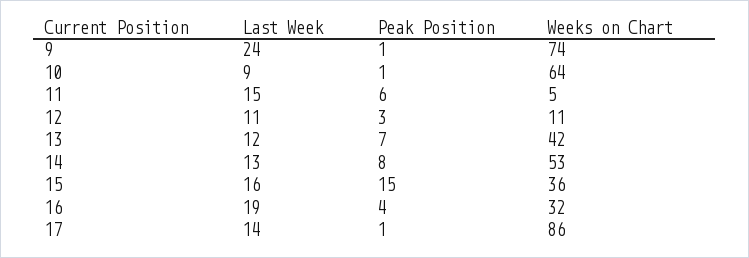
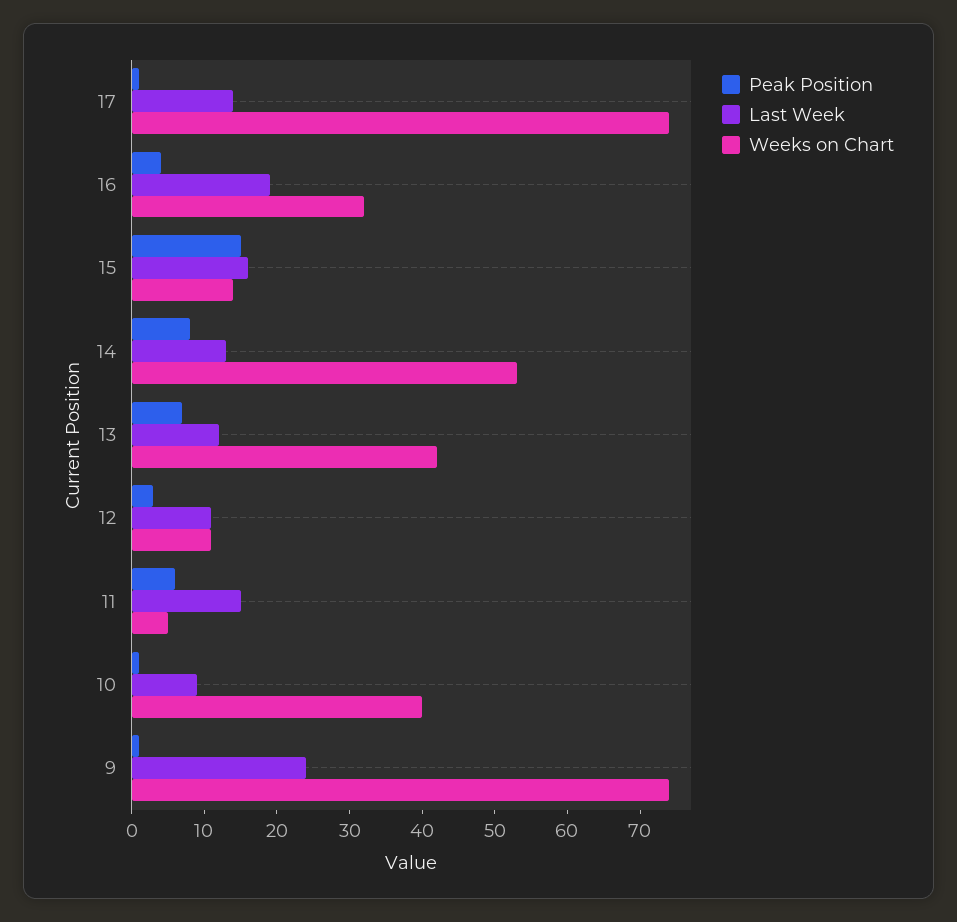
  {
    "Last Week": {
      "9": 24,
      "10": 9,
      "11": 15,
      "12": 11,
      "13": 12,
      "14": 13,
      "15": 16,
      "16": 19,
      "17": 14
    },
    "Peak Position": {
      "9": 1,
      "10": 1,
      "11": 6,
      "12": 3,
      "13": 7,
      "14": 8,
      "15": 15,
      "16": 4,
      "17": 1
    },
    "Weeks on Chart": {
      "9": 74,
-     "10": 64,
+     "10": 40,
      "11": 5,
      "12": 11,
      "13": 42,
      "14": 53,
-     "15": 36,
+     "15": 15,
      "16": 32,
-     "17": 86
+     "17": 75
    }
  }

